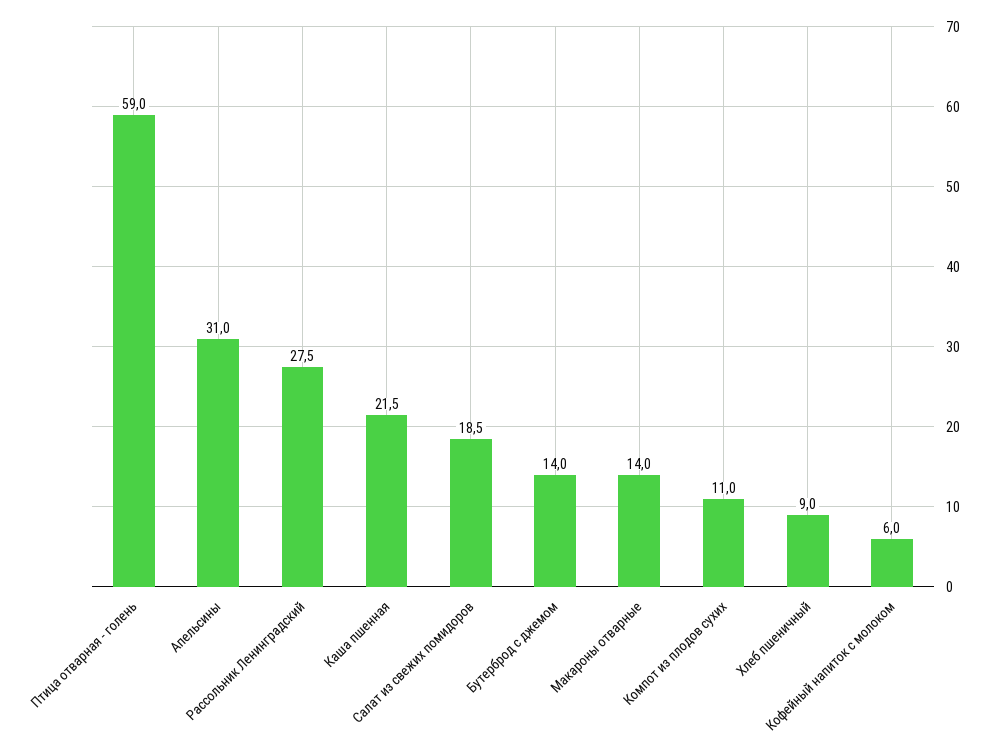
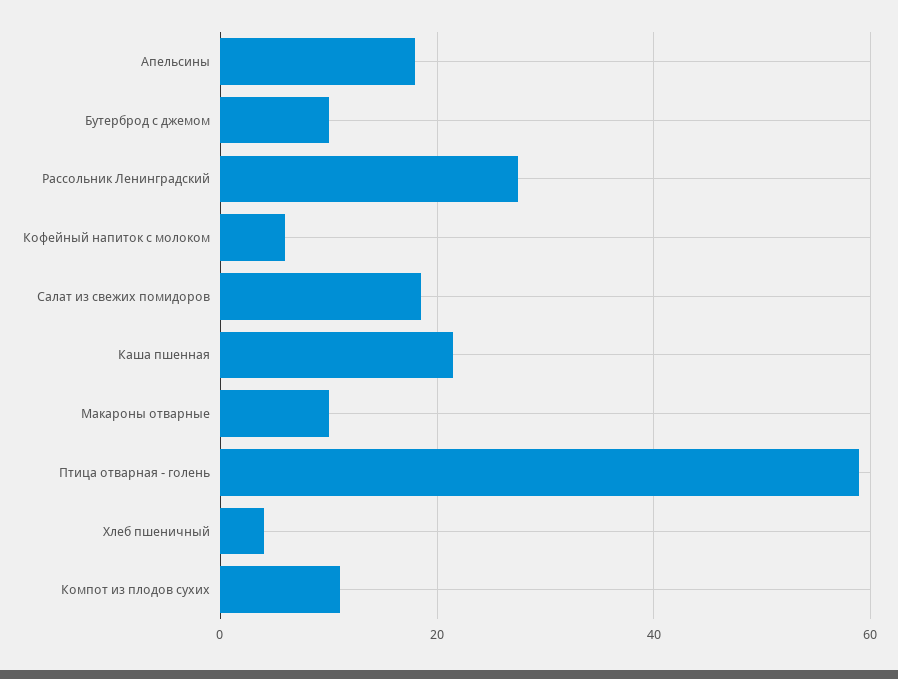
  {
    "Птица отварная - голень": 59,
-   "Апельсины": 31,
+   "Апельсины": 18,
    "Рассольник Ленинградский": 27.5,
    "Каша пшенная": 21.5,
    "Салат из свежих помидоров": 18.5,
-   "Бутерброд с джемом": 14,
+   "Бутерброд с джемом": 10,
-   "Макароны отварные": 14,
+   "Макароны отварные": 10,
    "Компот из плодов сухих": 11,
-   "Хлеб пшеничный": 9,
+   "Хлеб пшеничный": 4,
    "Кофейный напиток с молоком": 6
  }

